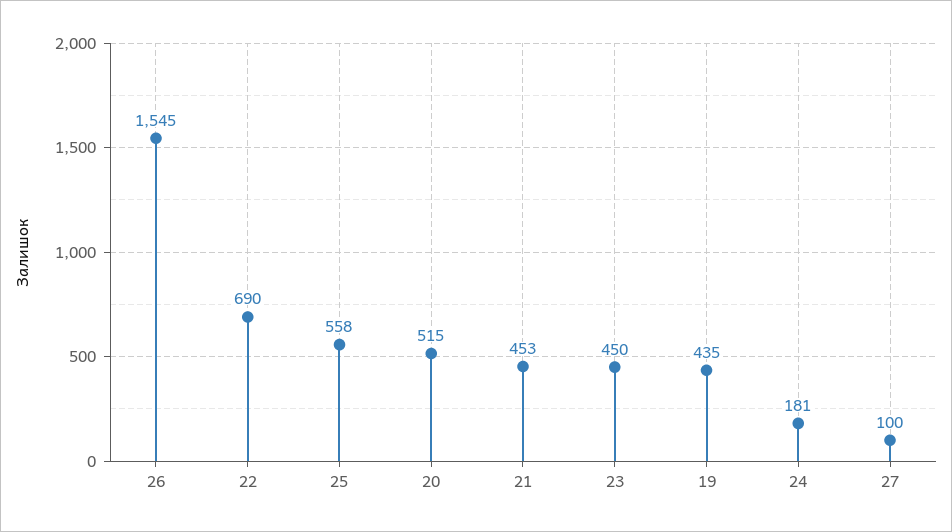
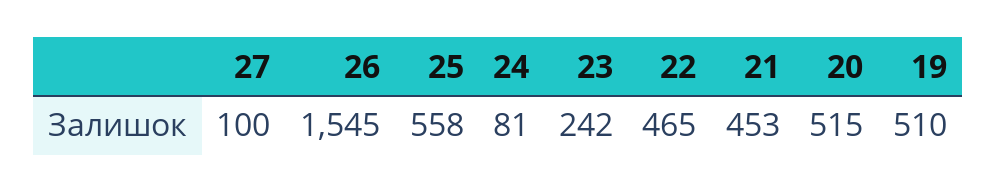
  {
    "26": 1545,
-   "22": 690,
+   "22": 465,
    "25": 558,
    "20": 515,
    "21": 453,
-   "23": 450,
+   "23": 242,
-   "19": 435,
+   "19": 510,
-   "24": 181,
+   "24": 81,
    "27": 100
  }

